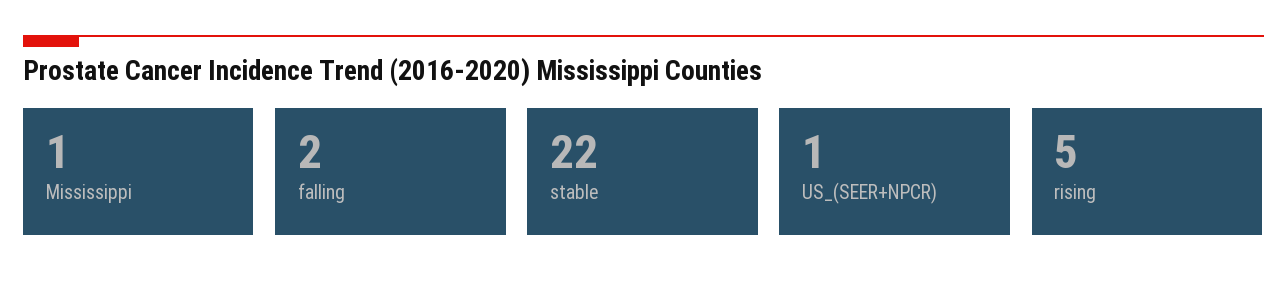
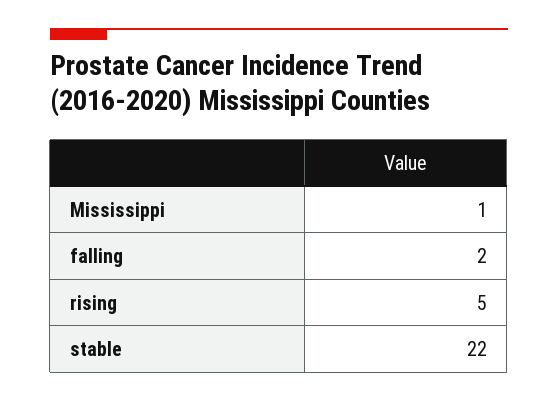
  {
    "Mississippi": 1,
    "falling": 2,
    "stable": 22,
-   "US_(SEER+NPCR)": 1,
    "rising": 5
  }

